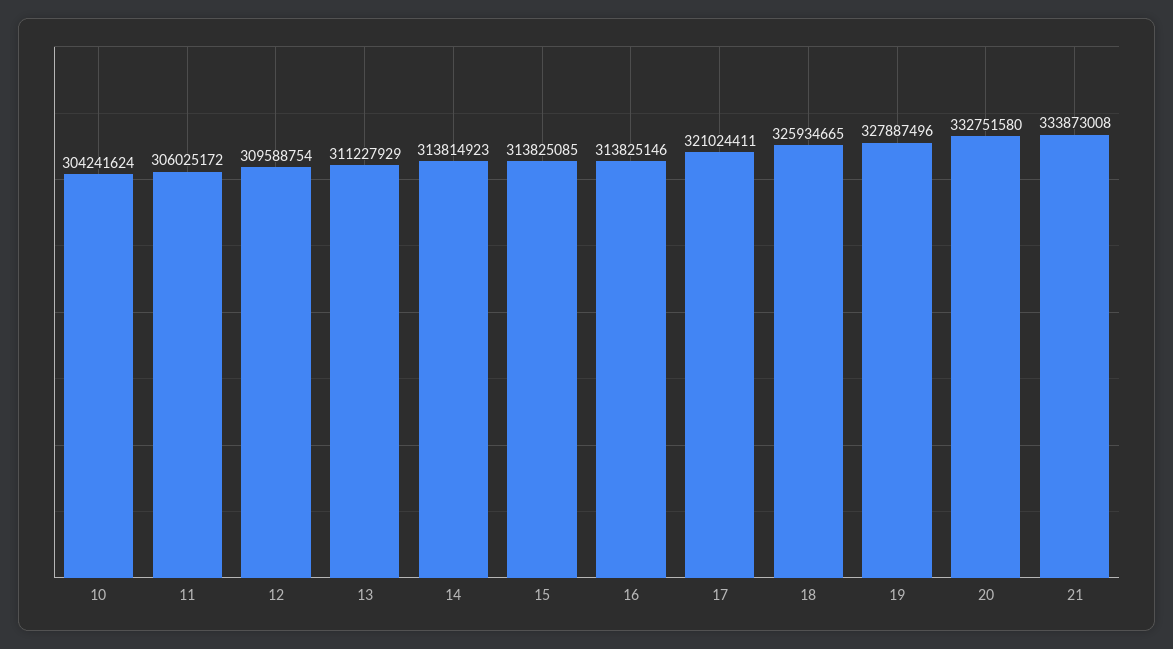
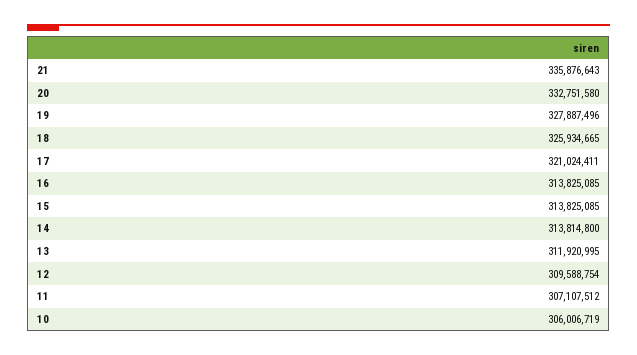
  {
-   "10": 304241624,
+   "10": 306006719,
-   "11": 306025172,
+   "11": 307107512,
    "12": 309588754,
-   "13": 311227929,
+   "13": 311920995,
-   "14": 313814923,
+   "14": 313814800,
    "15": 313825085,
-   "16": 313825146,
+   "16": 313825085,
    "17": 321024411,
    "18": 325934665,
    "19": 327887496,
    "20": 332751580,
-   "21": 333873008
+   "21": 335876643
  }

